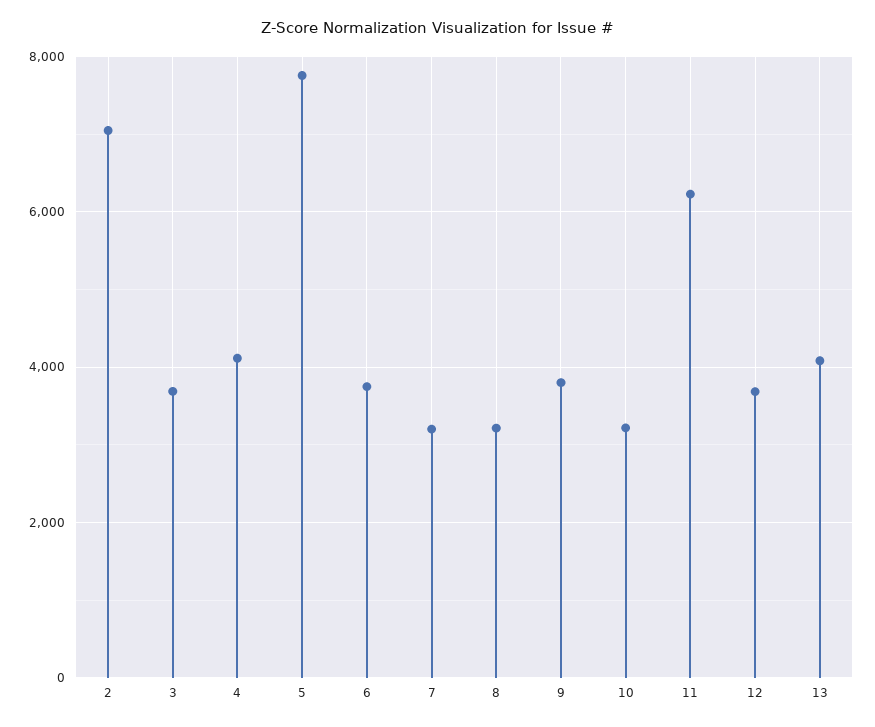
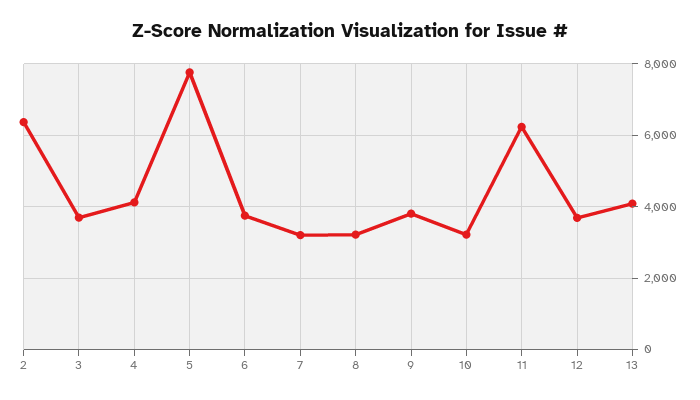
  {
-   "2": 7000,
+   "2": 6400,
    "3": 3600,
    "4": 4200,
    "5": 7800,
    "6": 3800,
    "7": 3200,
    "8": 3200,
    "9": 3800,
    "10": 3200,
    "11": 6200,
    "12": 3600,
    "13": 4000
  }

